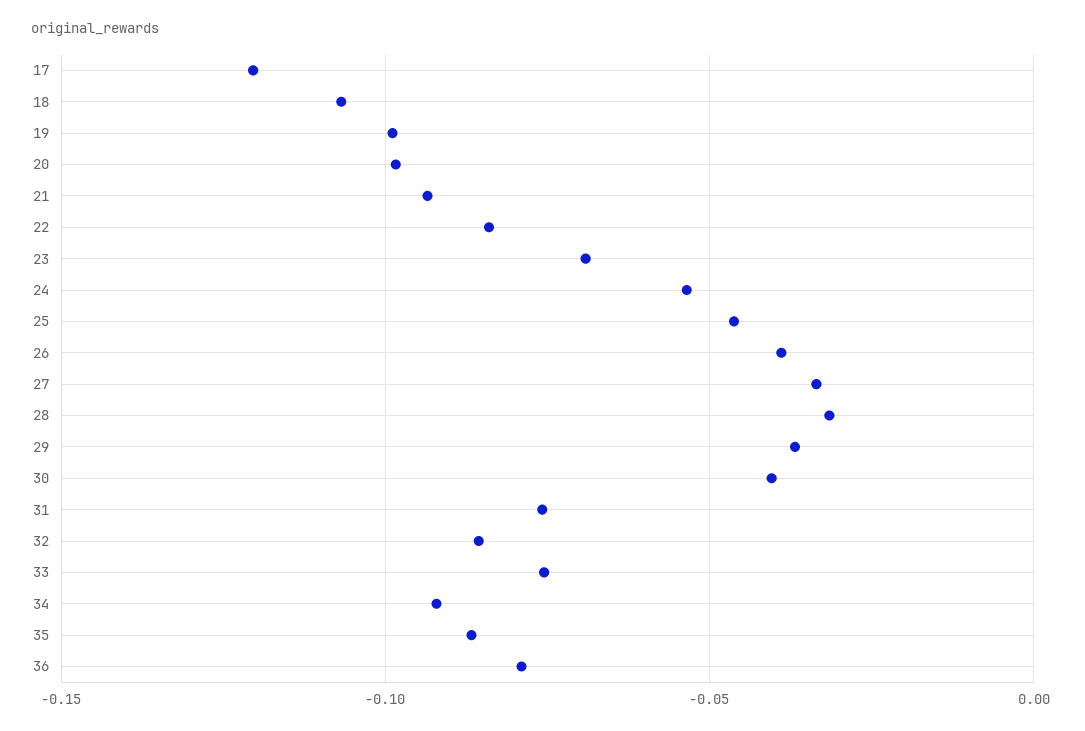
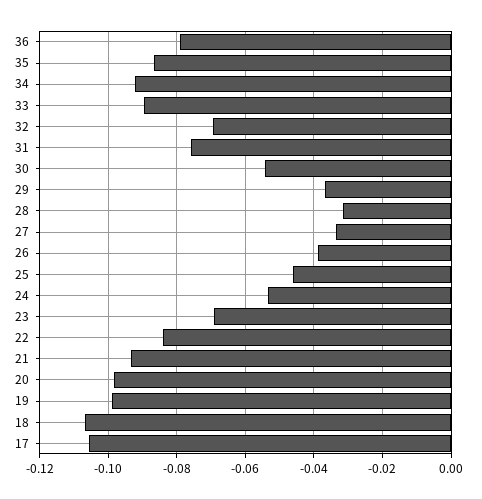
  {
-   "17": -0.12,
+   "17": -0.106,
    "18": -0.106,
    "19": -0.098,
    "20": -0.098,
    "21": -0.094,
    "22": -0.084,
    "23": -0.07,
    "24": -0.054,
    "25": -0.046,
    "26": -0.038,
    "27": -0.034,
    "28": -0.032,
    "29": -0.036,
-   "30": -0.04,
+   "30": -0.054,
    "31": -0.076,
-   "32": -0.085,
+   "32": -0.07,
-   "33": -0.075,
+   "33": -0.09,
    "34": -0.092,
    "35": -0.086,
    "36": -0.08
  }

